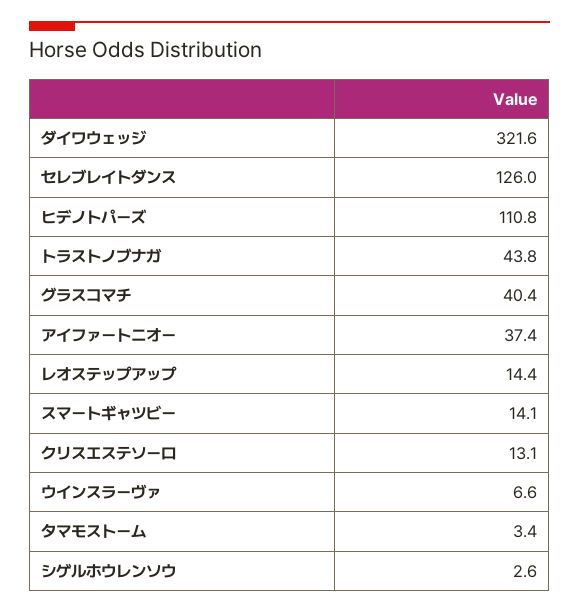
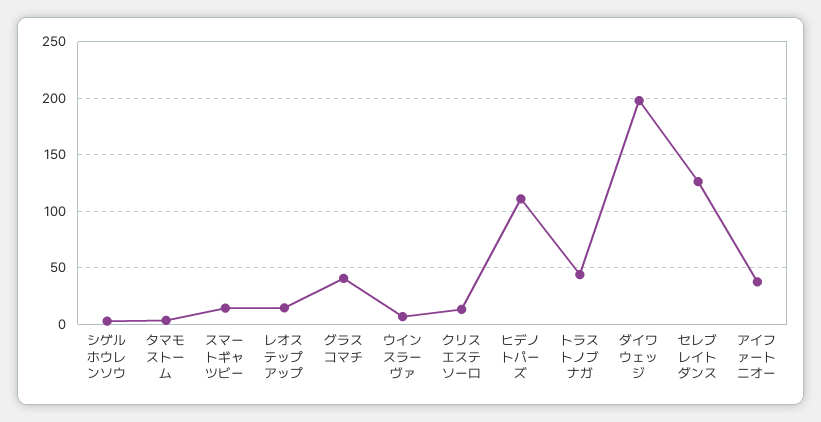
  {
-   "ダイワウェッジ": 321.6,
+   "ダイワウェッジ": 200,
    "セレブレイトダンス": 126,
    "ヒデノトパーズ": 110.8,
    "トラストノブナガ": 43.8,
    "グラスコマチ": 40.4,
    "アイファートニオー": 37.4,
    "レオステップアップ": 14.4,
    "スマートギャツビー": 14.1,
    "クリスエステソーロ": 13.1,
    "ウインスラーヴァ": 6.6,
    "タマモストーム": 3.4,
    "シゲルホウレンソウ": 2.6
  }

